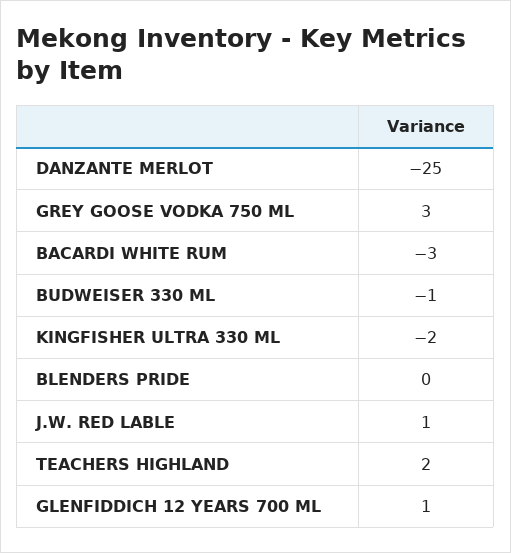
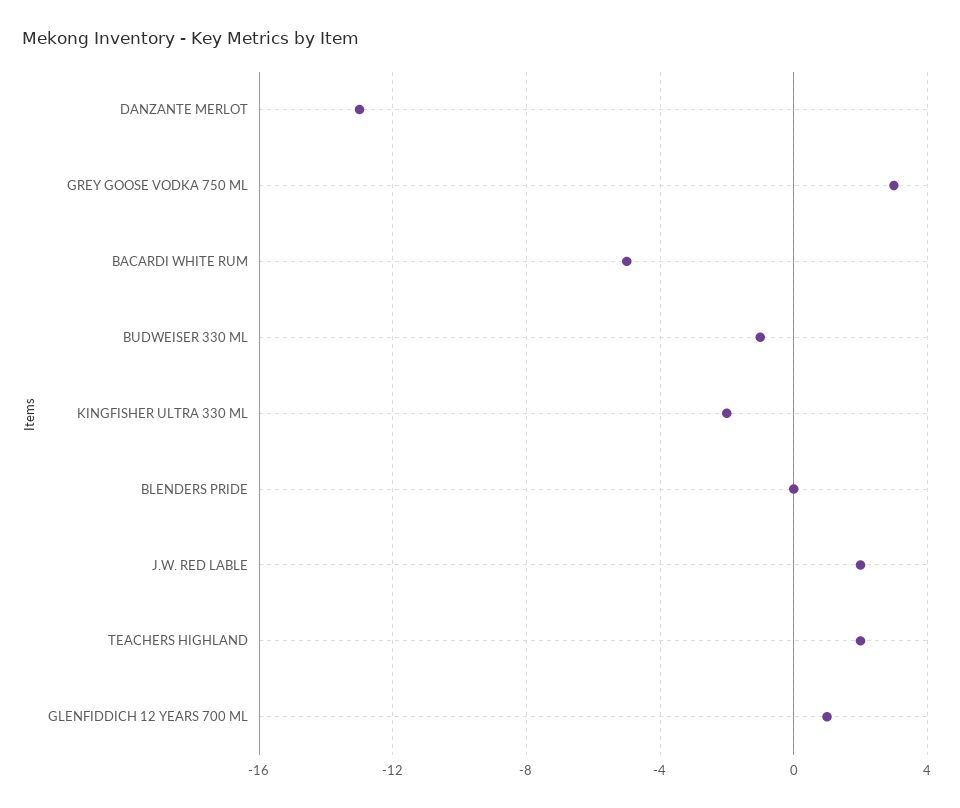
  {
-   "DANZANTE MERLOT": -25,
+   "DANZANTE MERLOT": -13,
    "GREY GOOSE VODKA 750 ML": 3,
-   "BACARDI WHITE RUM": -3,
+   "BACARDI WHITE RUM": -5,
    "BUDWEISER 330 ML": -1,
    "KINGFISHER ULTRA 330 ML": -2,
    "BLENDERS PRIDE": 0,
-   "J.W. RED LABLE": 1,
+   "J.W. RED LABLE": 2,
    "TEACHERS HIGHLAND": 2,
    "GLENFIDDICH 12 YEARS 700 ML": 1
  }

